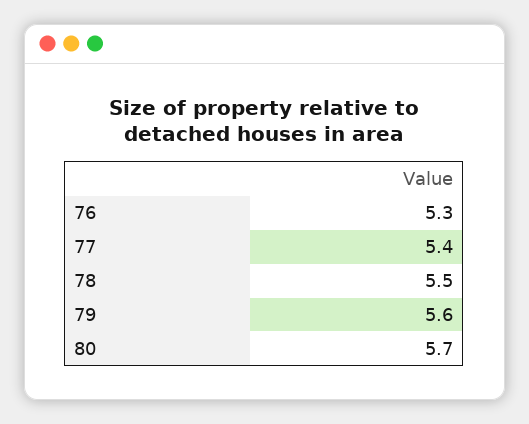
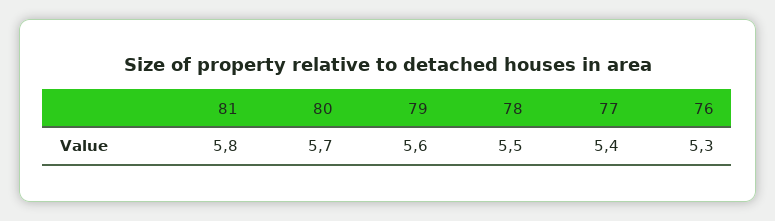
  {
    "76": 5.3,
    "77": 5.4,
    "78": 5.5,
    "79": 5.6,
-   "80": 5.7
+   "80": 5.7,
+   "81": 5.8
  }

